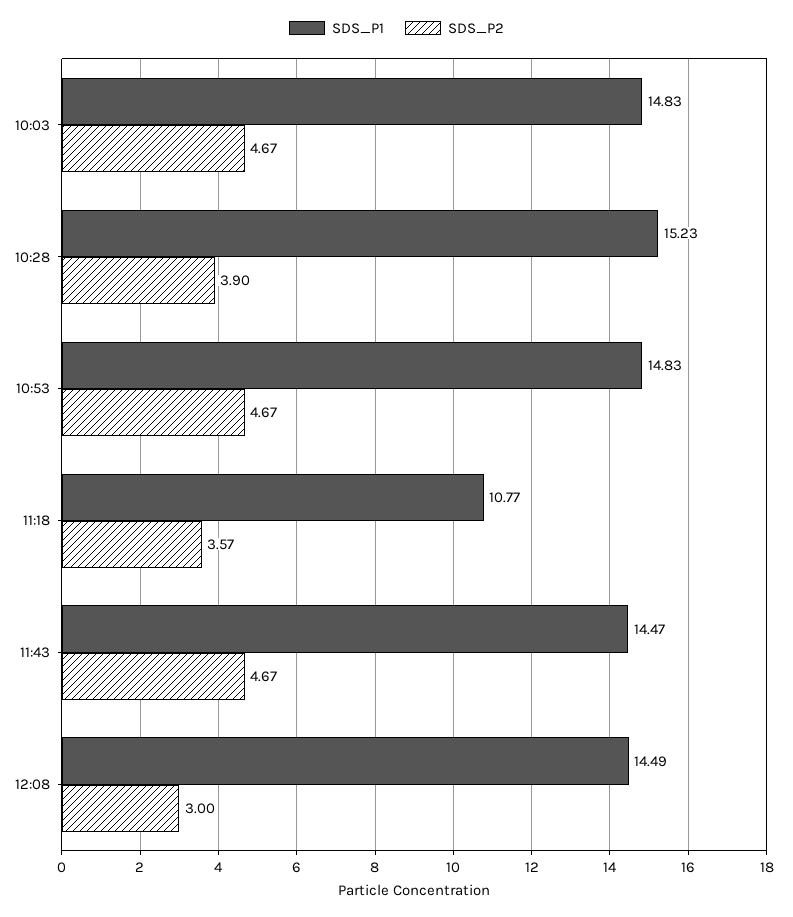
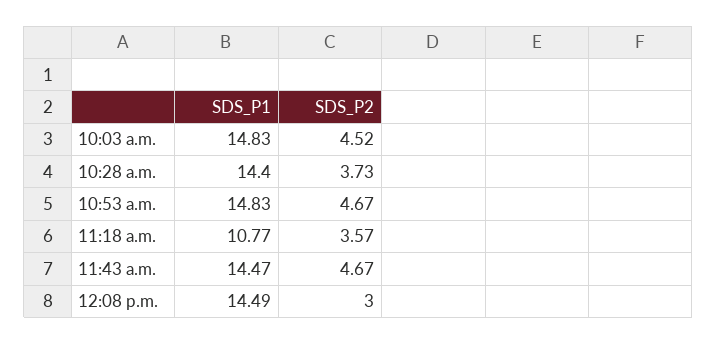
  {
    "SDS_P1": {
      "10:03": 14.83,
-     "10:28": 15.23,
+     "10:28": 14.4,
      "10:53": 14.83,
      "11:18": 10.77,
      "11:43": 14.47,
      "12:08": 14.49
    },
    "SDS_P2": {
-     "10:03": 4.67,
+     "10:03": 4.52,
-     "10:28": 3.9,
+     "10:28": 3.73,
      "10:53": 4.67,
      "11:18": 3.57,
      "11:43": 4.67,
      "12:08": 3
    }
  }

